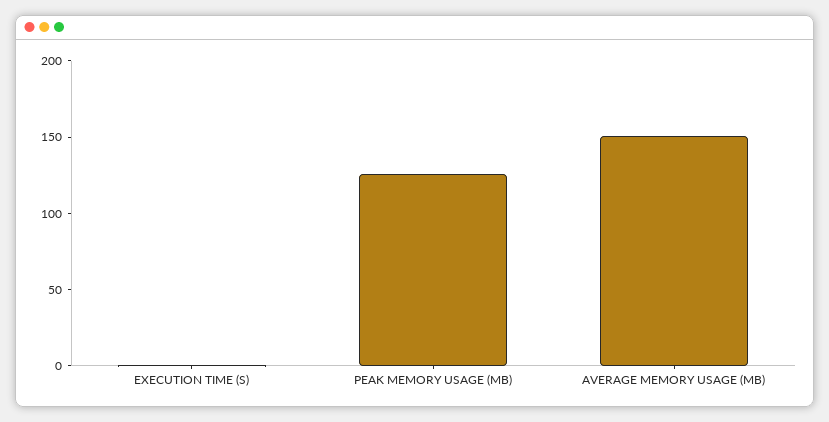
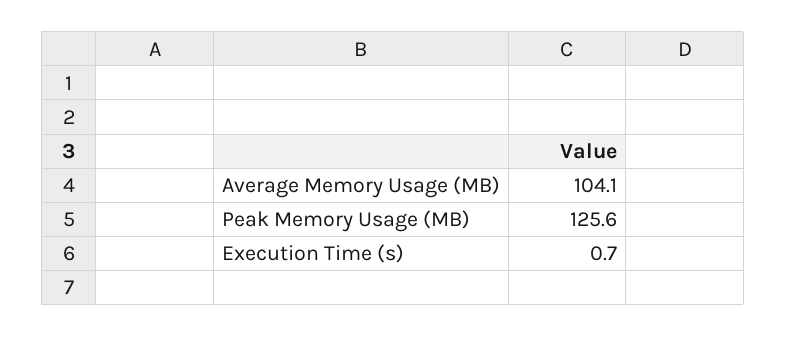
  {
    "EXECUTION TIME (S)": 0.7,
    "PEAK MEMORY USAGE (MB)": 125.6,
-   "AVERAGE MEMORY USAGE (MB)": 150
+   "AVERAGE MEMORY USAGE (MB)": 104.1
  }

